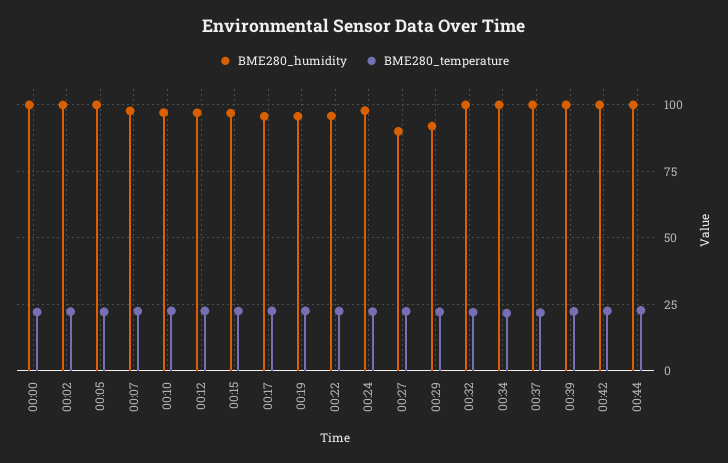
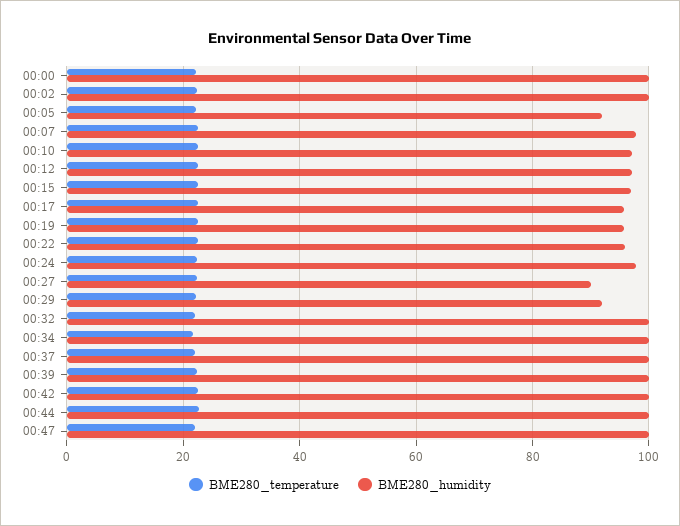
  {
    "BME280_humidity": {
      "00:00": 100,
      "00:02": 100,
-     "00:05": 100,
+     "00:05": 92,
      "00:07": 98,
      "00:10": 98,
      "00:12": 98,
      "00:15": 96,
      "00:17": 96,
      "00:19": 96,
      "00:22": 96,
      "00:24": 98,
      "00:27": 90,
      "00:29": 92,
      "00:32": 100,
      "00:34": 100,
      "00:37": 100,
      "00:39": 100,
      "00:42": 100,
-     "00:44": 100
+     "00:44": 100,
+     "00:47": 100
    },
    "BME280_temperature": {
      "00:00": 22,
      "00:02": 22,
      "00:05": 22,
      "00:07": 22,
      "00:10": 22,
      "00:12": 22,
      "00:15": 22,
      "00:17": 22,
      "00:19": 22,
      "00:22": 22,
      "00:24": 22,
      "00:27": 22,
      "00:29": 22,
      "00:32": 22,
      "00:34": 22,
      "00:37": 22,
      "00:39": 22,
      "00:42": 22,
-     "00:44": 22
+     "00:44": 22,
+     "00:47": 22
    }
  }

